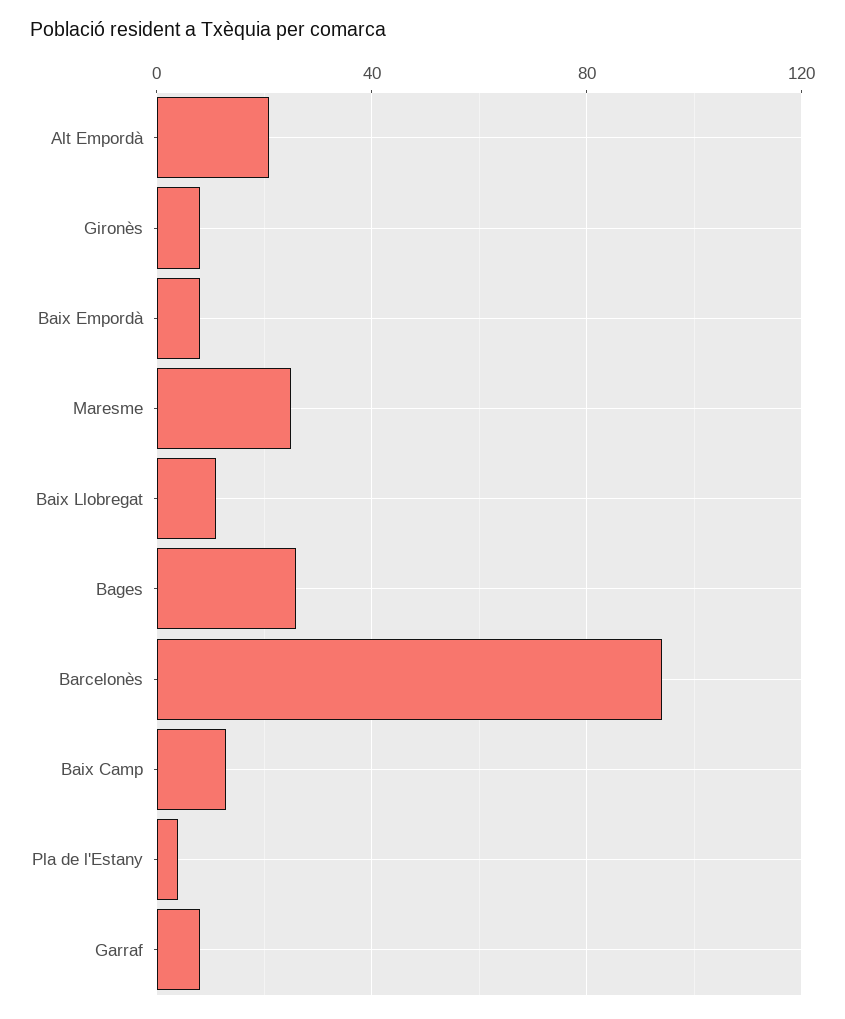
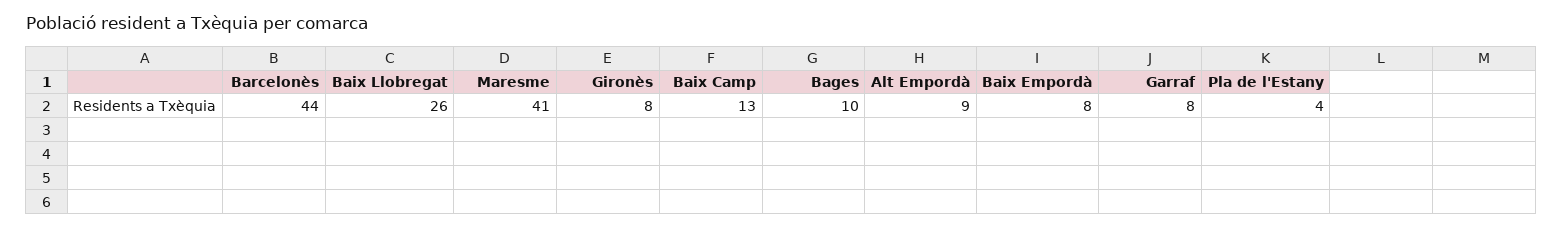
  {
-   "Alt Empordà": 20,
+   "Alt Empordà": 9,
    "Gironès": 8,
    "Baix Empordà": 8,
-   "Maresme": 25,
+   "Maresme": 41,
-   "Baix Llobregat": 10,
+   "Baix Llobregat": 26,
-   "Bages": 25,
+   "Bages": 10,
-   "Barcelonès": 95,
+   "Barcelonès": 44,
    "Baix Camp": 13,
    "Pla de l'Estany": 4,
    "Garraf": 8
  }

